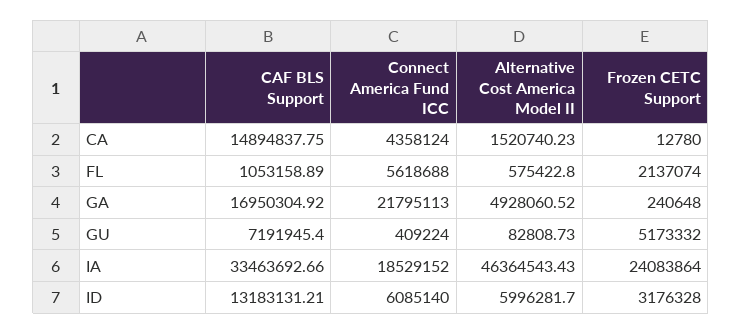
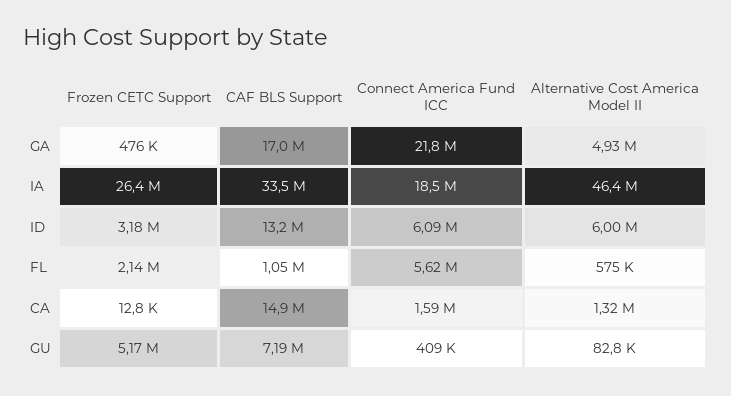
  {
    "CAF BLS Support": {
      "CA": 14894837.75,
      "FL": 1053158.89,
      "GA": 16950304.92,
      "GU": 7191945.4,
      "IA": 33463692.66,
      "ID": 13183131.21
    },
    "Connect America Fund ICC": {
-     "CA": 4358124,
+     "CA": 1590000,
      "FL": 5618688,
      "GA": 21795113,
      "GU": 409224,
      "IA": 18529152,
      "ID": 6085140
    },
    "Alternative Cost America Model II": {
-     "CA": 1520740.23,
+     "CA": 1320000,
      "FL": 575422.8,
      "GA": 4928060.52,
      "GU": 82808.73,
      "IA": 46364543.43,
      "ID": 5996281.7
    },
    "Frozen CETC Support": {
      "CA": 12780,
      "FL": 2137074,
-     "GA": 240648,
+     "GA": 476000,
      "GU": 5173332,
-     "IA": 24083864,
+     "IA": 26400000,
      "ID": 3176328
    }
  }

